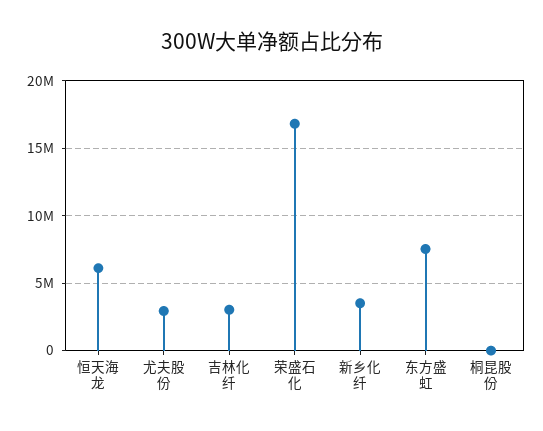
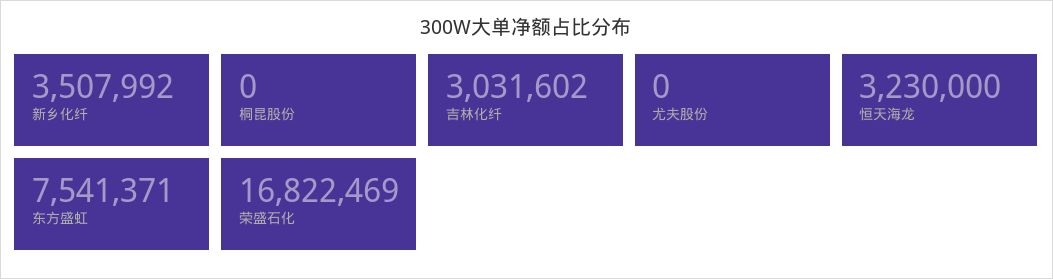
  {
-   "恒天海龙": 6000000,
+   "恒天海龙": 3230000,
-   "尤夫股份": 3000000,
+   "尤夫股份": 0,
    "吉林化纤": 3031602,
    "荣盛石化": 16822469,
    "新乡化纤": 3507992,
    "东方盛虹": 7541371,
    "桐昆股份": 0
  }

